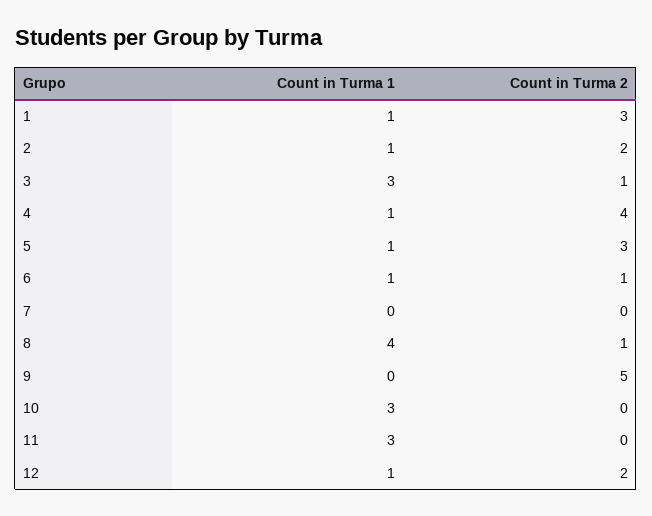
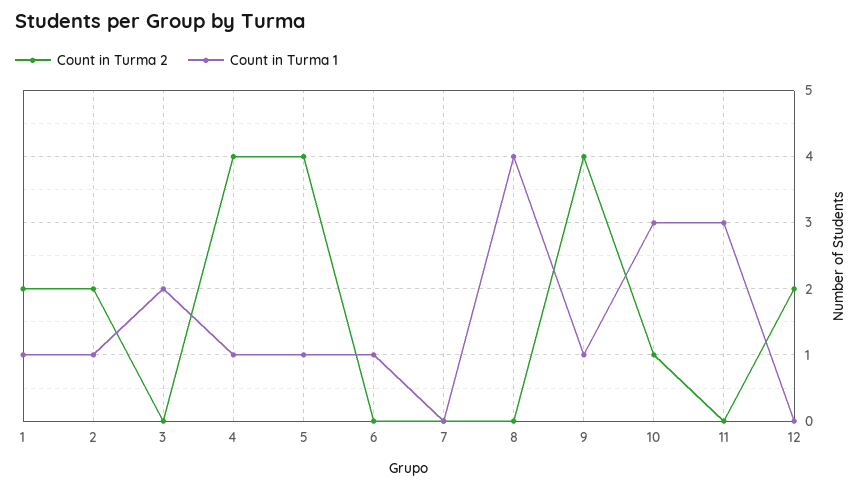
  {
    "Count in Turma 1": {
      "1": 1,
      "2": 1,
-     "3": 3,
+     "3": 2,
      "4": 1,
      "5": 1,
      "6": 1,
      "7": 0,
      "8": 4,
-     "9": 0,
+     "9": 1,
      "10": 3,
      "11": 3,
-     "12": 1
+     "12": 0
    },
    "Count in Turma 2": {
-     "1": 3,
+     "1": 2,
      "2": 2,
-     "3": 1,
+     "3": 0,
      "4": 4,
-     "5": 3,
+     "5": 4,
-     "6": 1,
+     "6": 0,
      "7": 0,
-     "8": 1,
+     "8": 0,
-     "9": 5,
+     "9": 4,
-     "10": 0,
+     "10": 1,
      "11": 0,
      "12": 2
    }
  }

